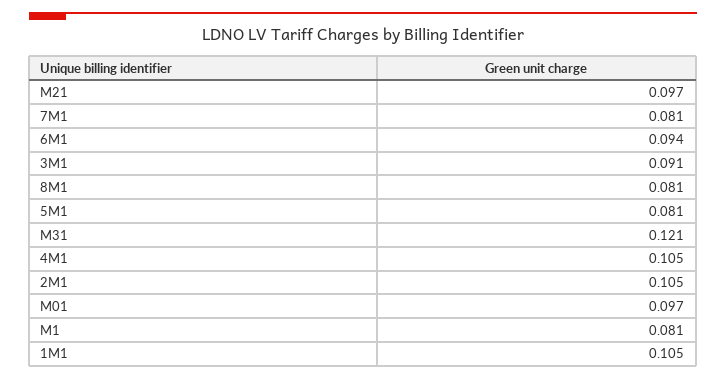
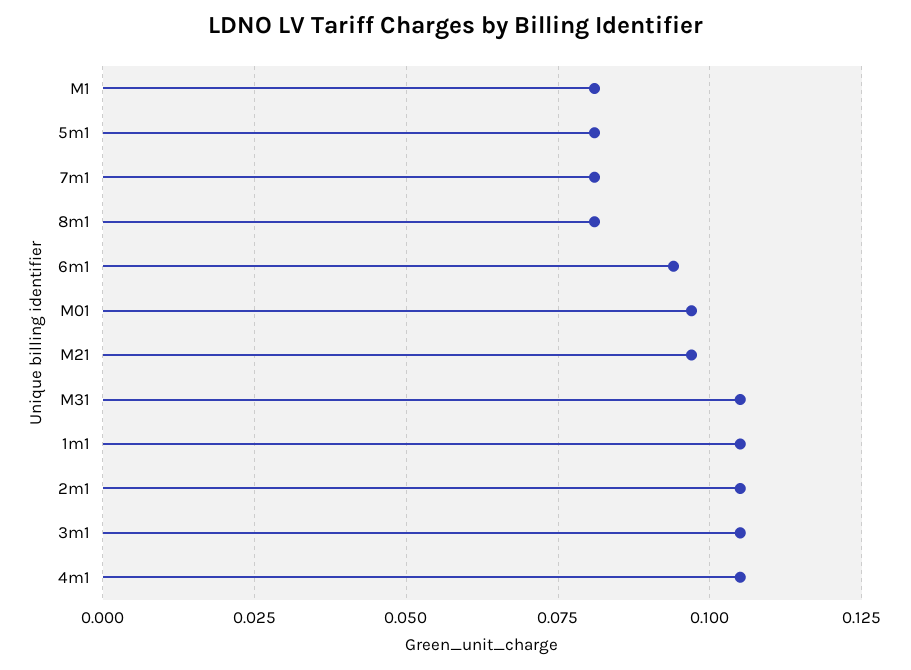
  {
    "M21": 0.097,
    "7M1": 0.081,
    "6M1": 0.094,
-   "3M1": 0.091,
+   "3M1": 0.105,
    "8M1": 0.081,
    "5M1": 0.081,
-   "M31": 0.121,
+   "M31": 0.105,
    "4M1": 0.105,
    "2M1": 0.105,
    "M01": 0.097,
    "M1": 0.081,
    "1M1": 0.105
  }

